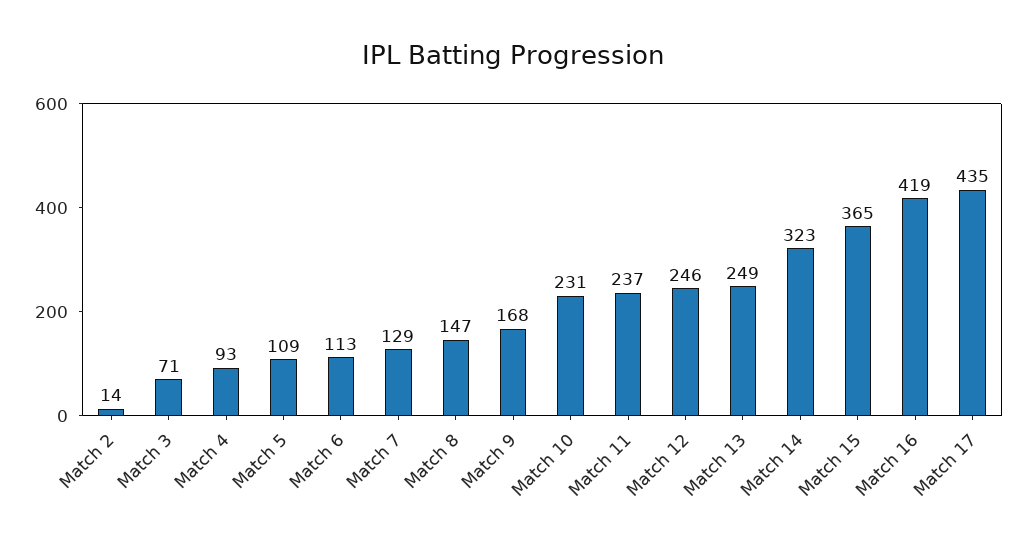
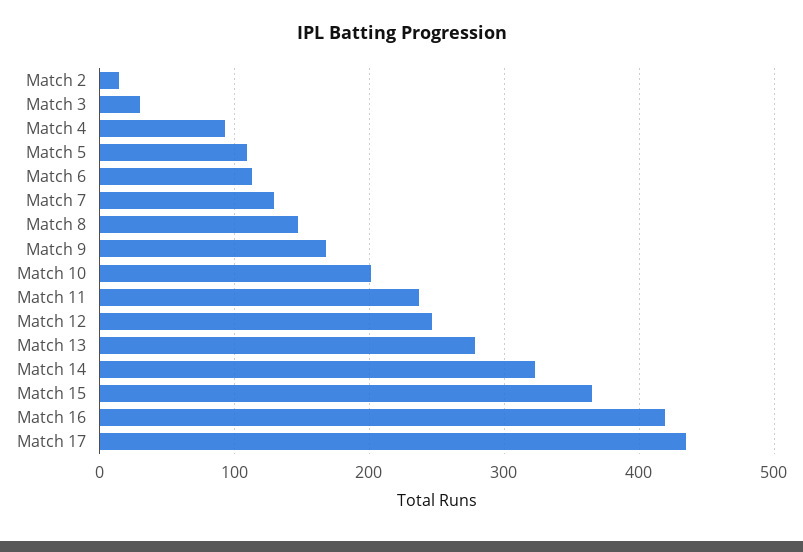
  {
    "Match 2": 14,
-   "Match 3": 71,
+   "Match 3": 30,
    "Match 4": 93,
    "Match 5": 109,
    "Match 6": 113,
    "Match 7": 129,
    "Match 8": 147,
    "Match 9": 168,
-   "Match 10": 231,
+   "Match 10": 200,
    "Match 11": 237,
    "Match 12": 246,
-   "Match 13": 249,
+   "Match 13": 280,
    "Match 14": 323,
    "Match 15": 365,
    "Match 16": 419,
    "Match 17": 435
  }

